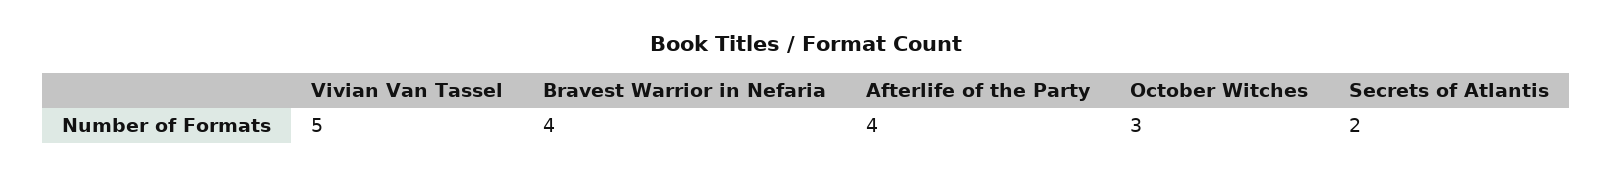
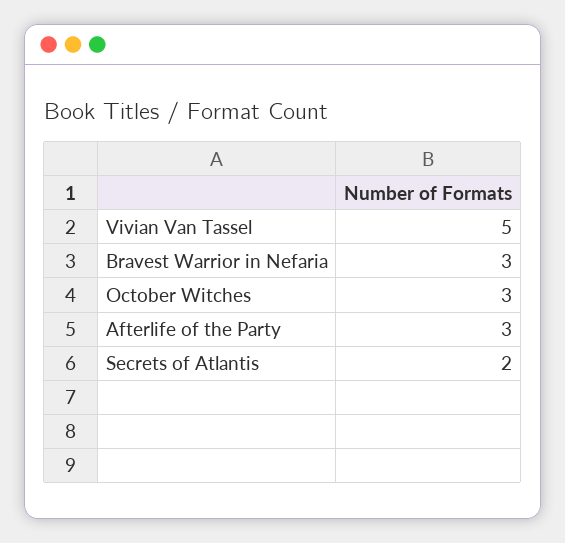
  {
    "Vivian Van Tassel": 5,
-   "Bravest Warrior in Nefaria": 4,
+   "Bravest Warrior in Nefaria": 3,
-   "Afterlife of the Party": 4,
+   "Afterlife of the Party": 3,
    "October Witches": 3,
    "Secrets of Atlantis": 2
  }

